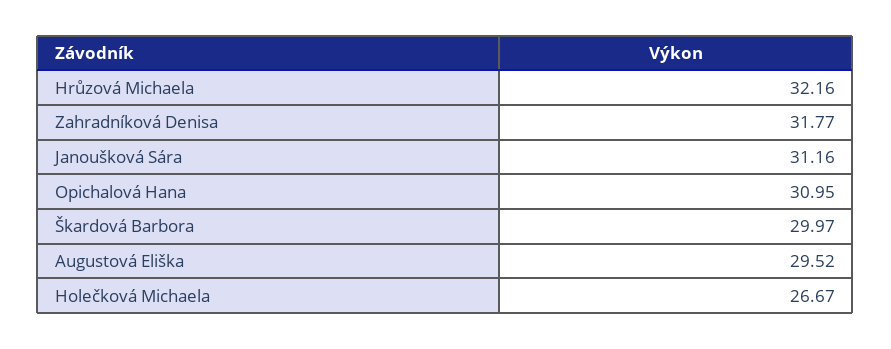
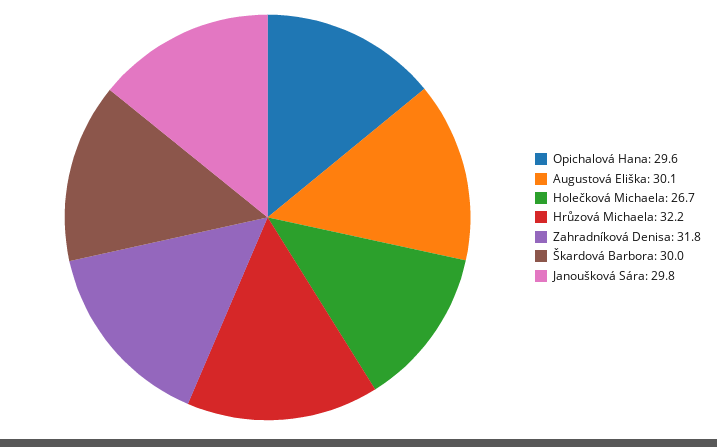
  {
    "Hrůzová Michaela": 32.16,
    "Zahradníková Denisa": 31.77,
-   "Janoušková Sára": 31.16,
+   "Janoušková Sára": 29.8,
-   "Opichalová Hana": 30.95,
+   "Opichalová Hana": 29.6,
    "Škardová Barbora": 29.97,
-   "Augustová Eliška": 29.52,
+   "Augustová Eliška": 30.1,
    "Holečková Michaela": 26.67
  }

